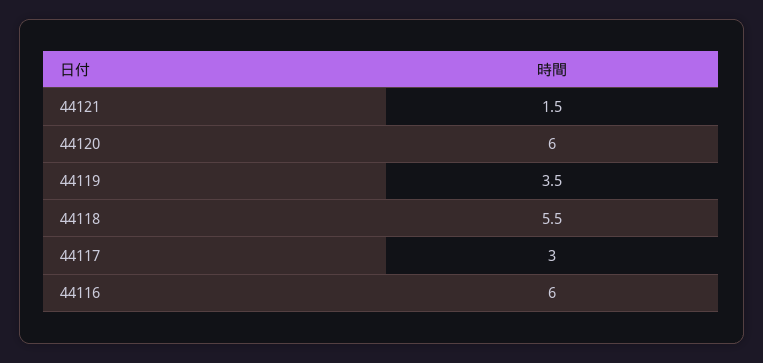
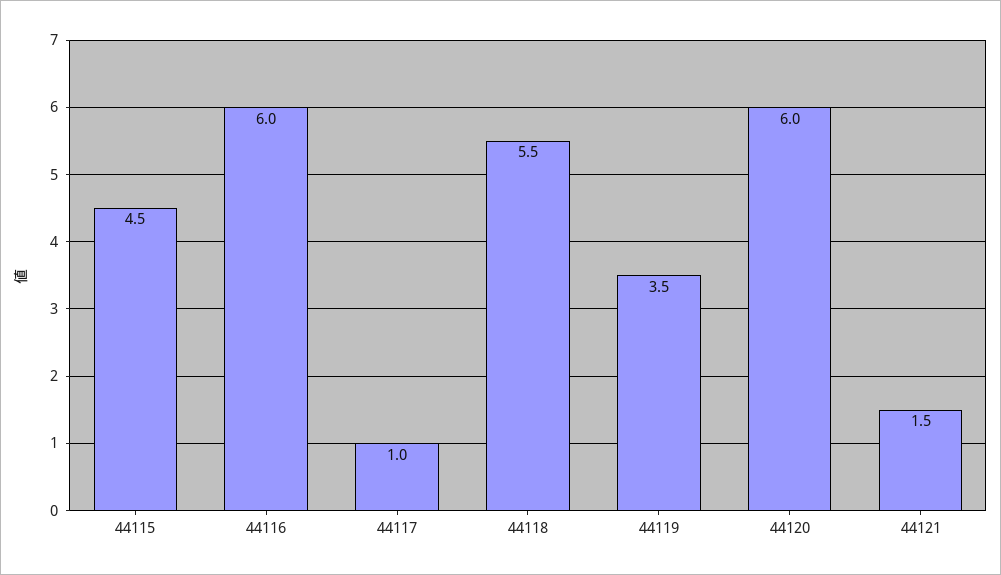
  {
    "44121": 1.5,
    "44120": 6,
    "44119": 3.5,
    "44118": 5.5,
-   "44117": 3,
+   "44117": 1,
-   "44116": 6
+   "44116": 6,
+   "44115": 4.5
  }

